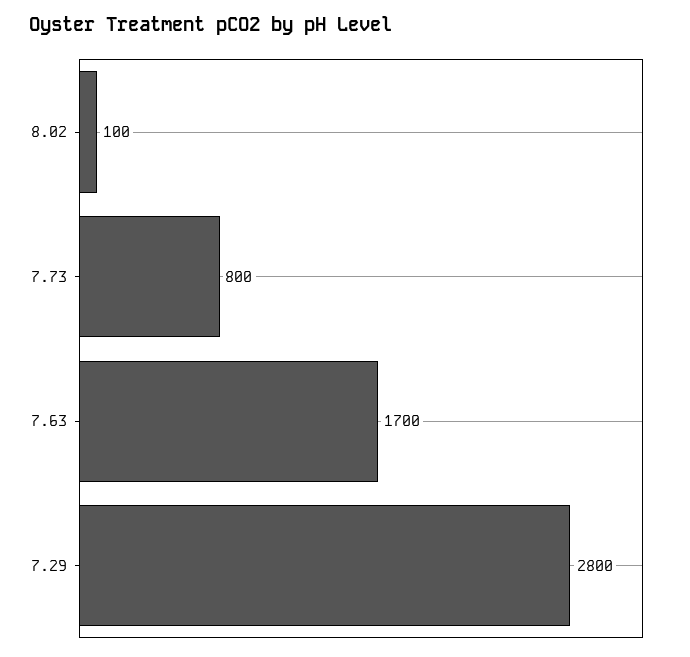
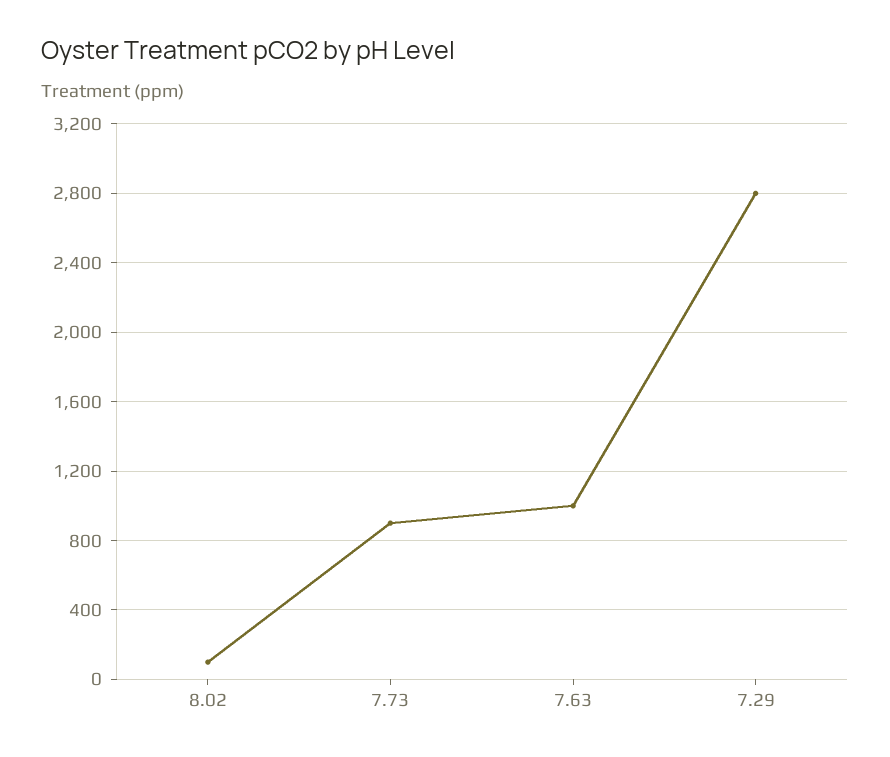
  {
    "8.02": 100,
-   "7.73": 800,
+   "7.73": 900,
-   "7.63": 1700,
+   "7.63": 1000,
    "7.29": 2800
  }

